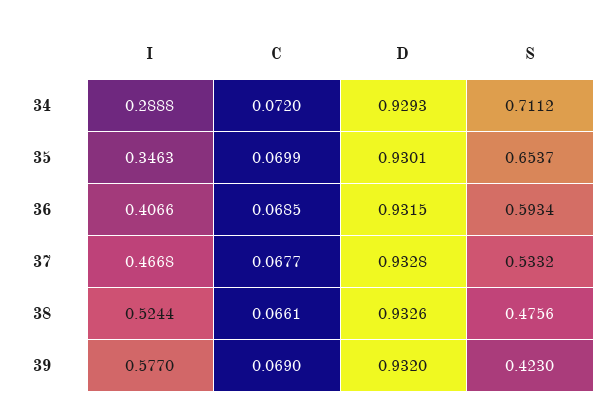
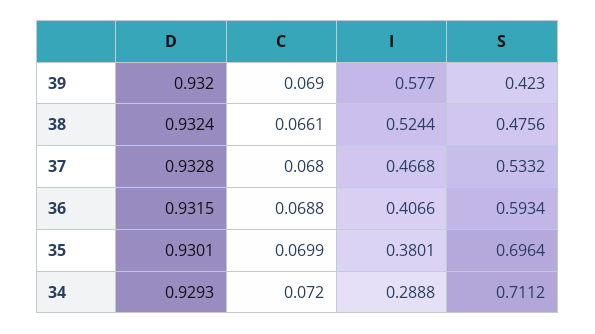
  {
    "I": {
      "34": 0.2888,
-     "35": 0.3463,
+     "35": 0.3801,
      "36": 0.4066,
      "37": 0.4668,
      "38": 0.5244,
      "39": 0.577
    },
    "C": {
      "34": 0.072,
      "35": 0.0699,
-     "36": 0.0685,
+     "36": 0.0688,
-     "37": 0.0677,
+     "37": 0.068,
      "38": 0.0661,
      "39": 0.069
    },
    "D": {
      "34": 0.9293,
      "35": 0.9301,
      "36": 0.9315,
      "37": 0.9328,
-     "38": 0.9326,
+     "38": 0.9324,
      "39": 0.932
    },
    "S": {
      "34": 0.7112,
-     "35": 0.6537,
+     "35": 0.6964,
      "36": 0.5934,
      "37": 0.5332,
      "38": 0.4756,
      "39": 0.423
    }
  }

